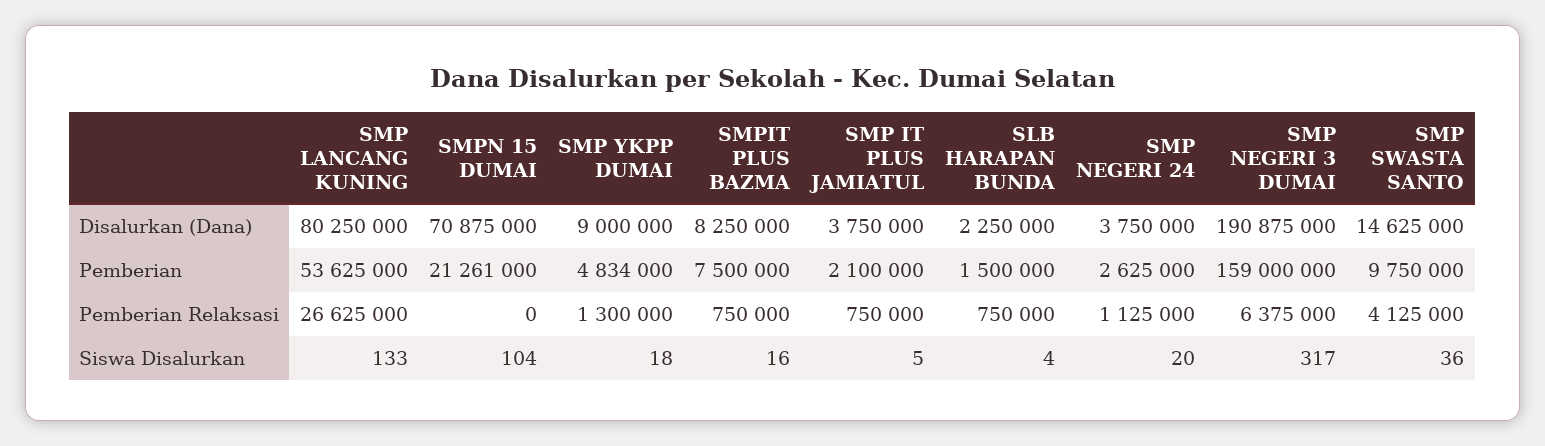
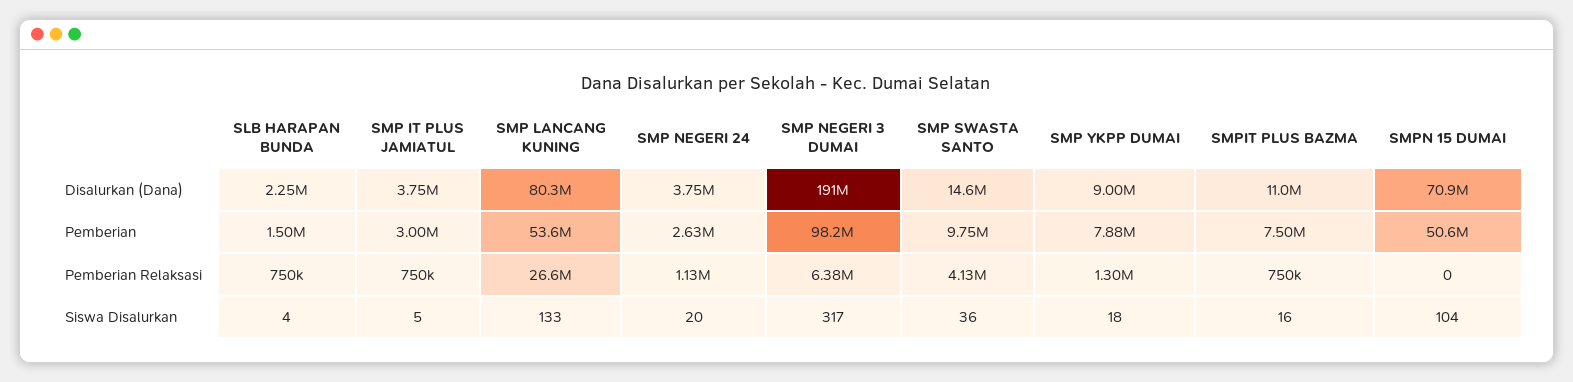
  {
    "SMP LANCANG KUNING": {
      "Disalurkan (Dana)": 80250000,
      "Pemberian": 53625000,
      "Pemberian Relaksasi": 26625000,
      "Siswa Disalurkan": 133
    },
    "SMPN 15 DUMAI": {
      "Disalurkan (Dana)": 70875000,
-     "Pemberian": 21261000,
+     "Pemberian": 50600000,
      "Pemberian Relaksasi": 0,
      "Siswa Disalurkan": 104
    },
    "SMP YKPP DUMAI": {
      "Disalurkan (Dana)": 9000000,
-     "Pemberian": 4834000,
+     "Pemberian": 7880000,
      "Pemberian Relaksasi": 1300000,
      "Siswa Disalurkan": 18
    },
    "SMPIT PLUS BAZMA": {
-     "Disalurkan (Dana)": 8250000,
+     "Disalurkan (Dana)": 11000000,
      "Pemberian": 7500000,
      "Pemberian Relaksasi": 750000,
      "Siswa Disalurkan": 16
    },
    "SMP IT PLUS JAMIATUL": {
      "Disalurkan (Dana)": 3750000,
-     "Pemberian": 2100000,
+     "Pemberian": 3000000,
      "Pemberian Relaksasi": 750000,
      "Siswa Disalurkan": 5
    },
    "SLB HARAPAN BUNDA": {
      "Disalurkan (Dana)": 2250000,
      "Pemberian": 1500000,
      "Pemberian Relaksasi": 750000,
      "Siswa Disalurkan": 4
    },
    "SMP NEGERI 24": {
      "Disalurkan (Dana)": 3750000,
      "Pemberian": 2625000,
      "Pemberian Relaksasi": 1125000,
      "Siswa Disalurkan": 20
    },
    "SMP NEGERI 3 DUMAI": {
      "Disalurkan (Dana)": 190875000,
-     "Pemberian": 159000000,
+     "Pemberian": 98200000,
      "Pemberian Relaksasi": 6375000,
      "Siswa Disalurkan": 317
    },
    "SMP SWASTA SANTO": {
      "Disalurkan (Dana)": 14625000,
      "Pemberian": 9750000,
      "Pemberian Relaksasi": 4125000,
      "Siswa Disalurkan": 36
    }
  }

